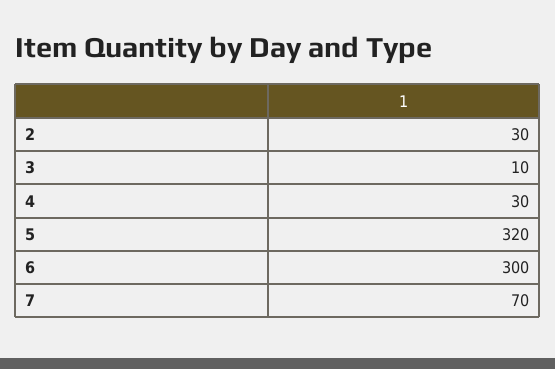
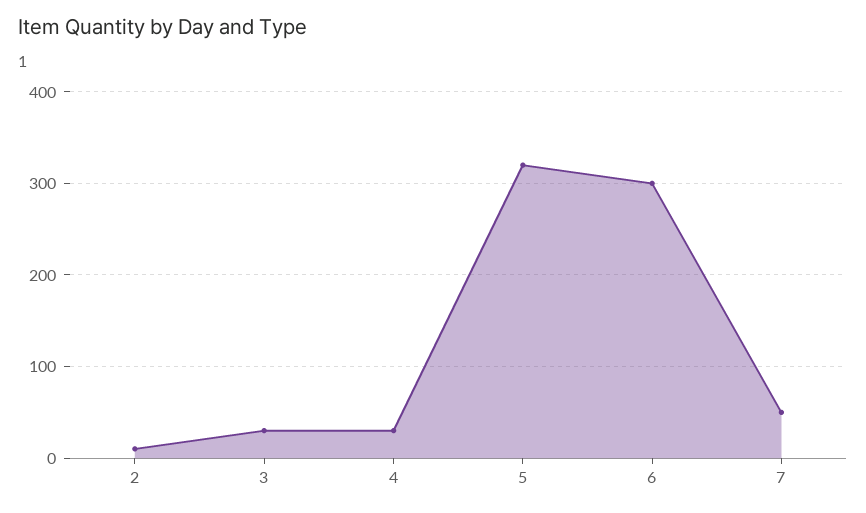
  {
-   "2": 30,
+   "2": 10,
-   "3": 10,
+   "3": 30,
    "4": 30,
    "5": 320,
    "6": 300,
-   "7": 70
+   "7": 50
  }

